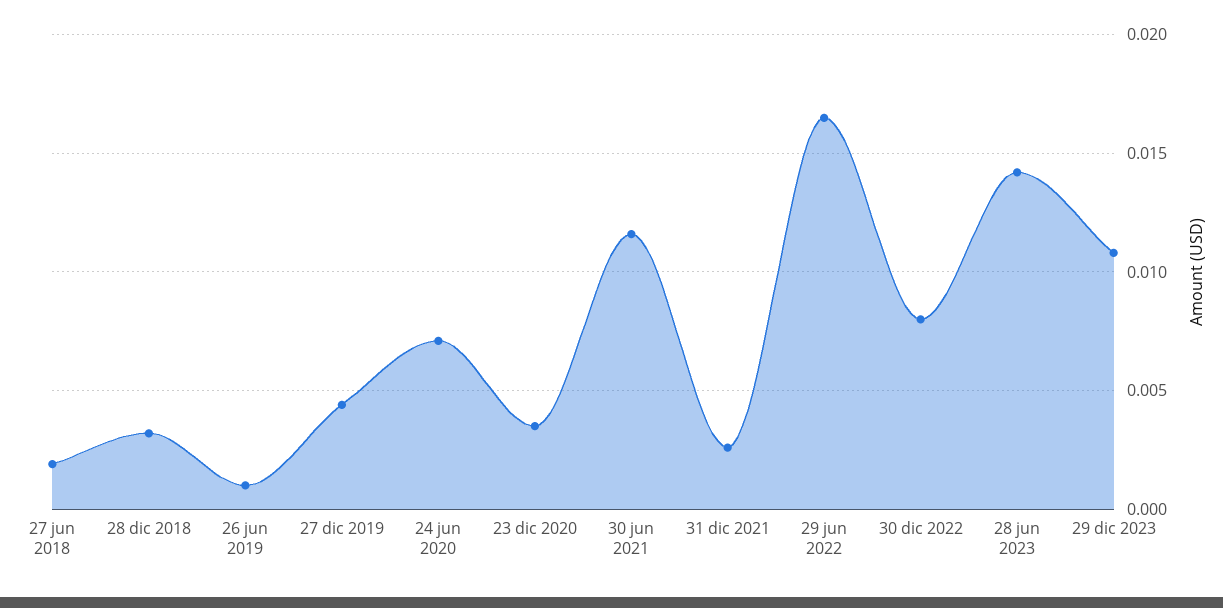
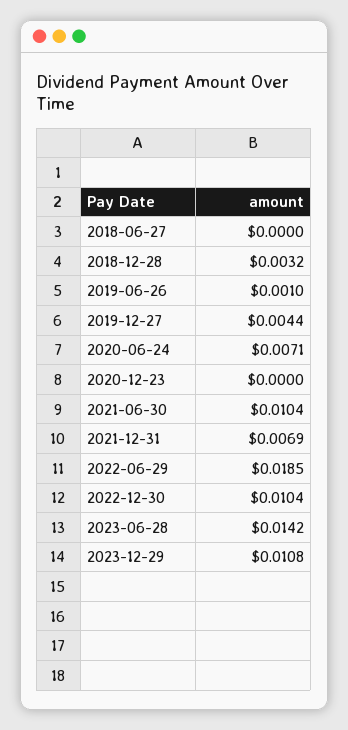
  {
-   "27 jun 2018": 0.002,
+   "27 jun 2018": 0,
    "28 dic 2018": 0.0032,
    "26 jun 2019": 0.001,
    "27 dic 2019": 0.0044,
    "24 jun 2020": 0.0071,
-   "23 dic 2020": 0.0035,
+   "23 dic 2020": 0,
-   "30 jun 2021": 0.0115,
+   "30 jun 2021": 0.0104,
-   "31 dic 2021": 0.0025,
+   "31 dic 2021": 0.0069,
-   "29 jun 2022": 0.0165,
+   "29 jun 2022": 0.0185,
-   "30 dic 2022": 0.008,
+   "30 dic 2022": 0.0104,
    "28 jun 2023": 0.0142,
    "29 dic 2023": 0.0108
  }

